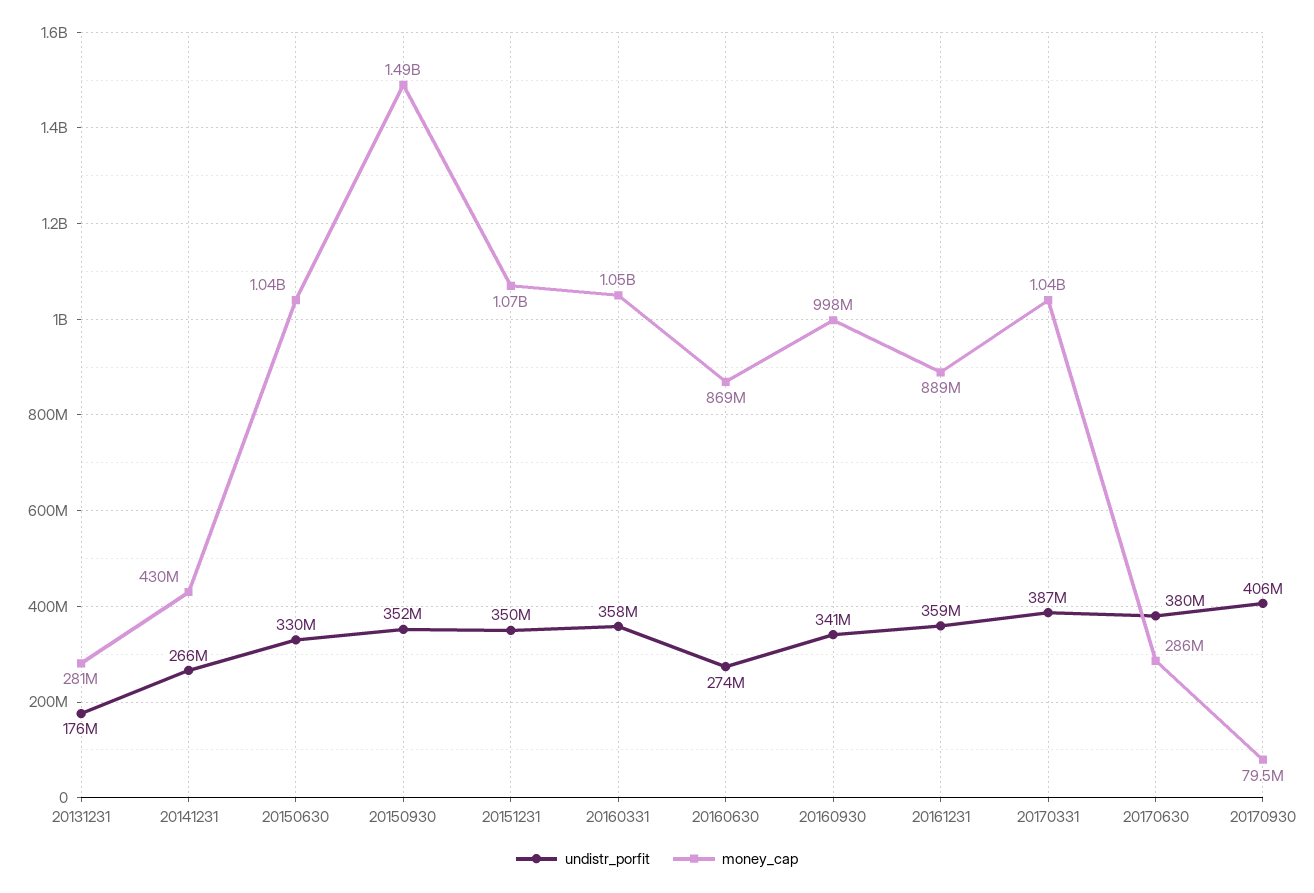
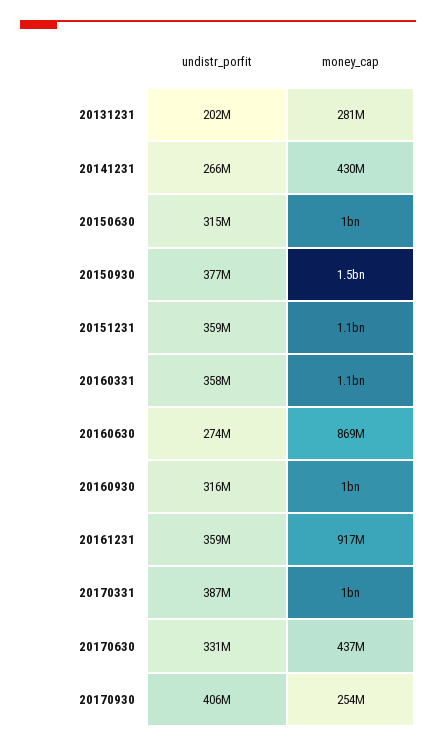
  {
    "undistr_porfit": {
-     "20131231": 176000000,
+     "20131231": 202000000,
      "20141231": 266000000,
-     "20150630": 330000000,
+     "20150630": 315000000,
-     "20150930": 352000000,
+     "20150930": 377000000,
-     "20151231": 350000000,
+     "20151231": 359000000,
      "20160331": 358000000,
      "20160630": 274000000,
-     "20160930": 341000000,
+     "20160930": 316000000,
      "20161231": 359000000,
      "20170331": 387000000,
-     "20170630": 380000000,
+     "20170630": 331000000,
      "20170930": 406000000
    },
    "money_cap": {
      "20131231": 281000000,
      "20141231": 430000000,
      "20150630": 1040000000,
      "20150930": 1490000000,
      "20151231": 1070000000,
      "20160331": 1050000000,
      "20160630": 869000000,
      "20160930": 998000000,
-     "20161231": 889000000,
+     "20161231": 917000000,
      "20170331": 1040000000,
-     "20170630": 286000000,
+     "20170630": 437000000,
-     "20170930": 79500000
+     "20170930": 254000000
    }
  }

